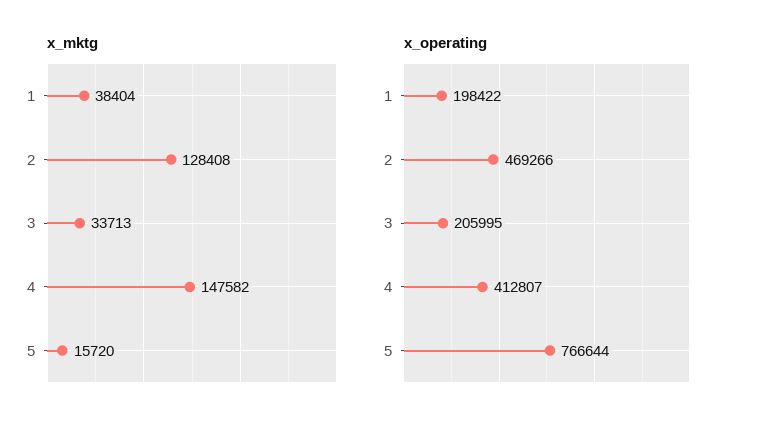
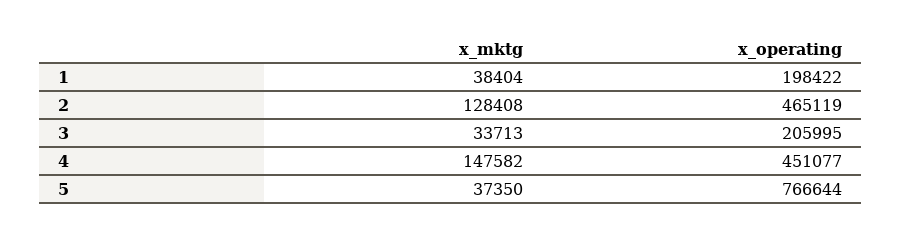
  {
    "x_mktg": {
      "1": 38404,
      "2": 128408,
      "3": 33713,
      "4": 147582,
-     "5": 15720
+     "5": 37350
    },
    "x_operating": {
      "1": 198422,
-     "2": 469266,
+     "2": 465119,
      "3": 205995,
-     "4": 412807,
+     "4": 451077,
      "5": 766644
    }
  }

